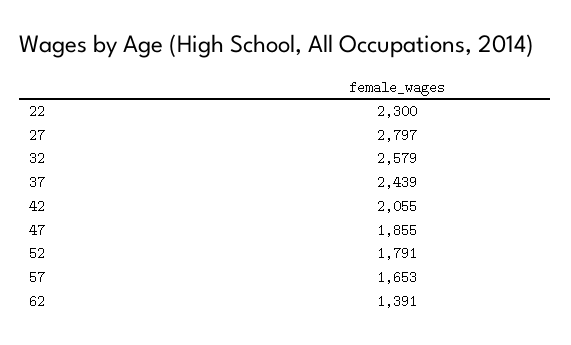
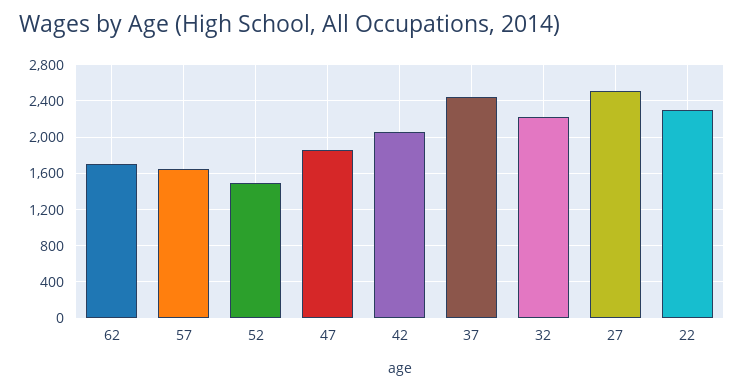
  {
    "22": 2300,
-   "27": 2797,
+   "27": 2500,
-   "32": 2579,
+   "32": 2200,
    "37": 2439,
    "42": 2055,
    "47": 1855,
-   "52": 1791,
+   "52": 1500,
    "57": 1653,
-   "62": 1391
+   "62": 1700
  }

